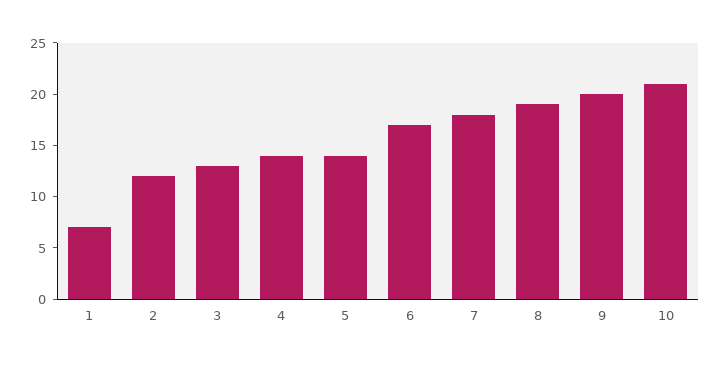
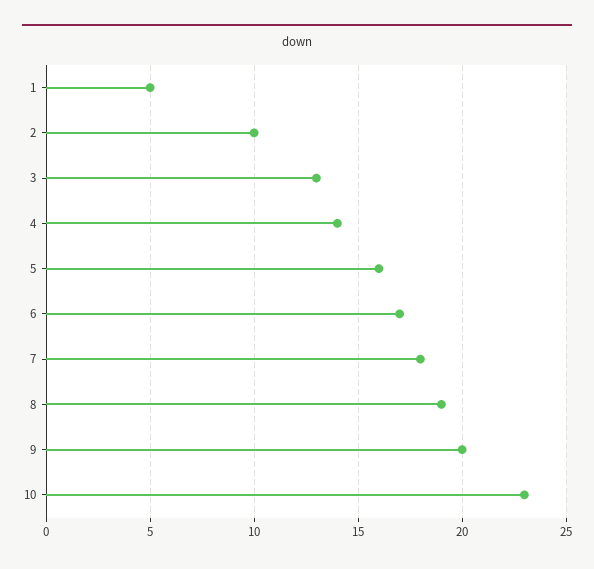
  {
-   "1": 7,
+   "1": 5,
-   "2": 12,
+   "2": 10,
    "3": 13,
    "4": 14,
-   "5": 14,
+   "5": 16,
    "6": 17,
    "7": 18,
    "8": 19,
    "9": 20,
-   "10": 21
+   "10": 23
  }

